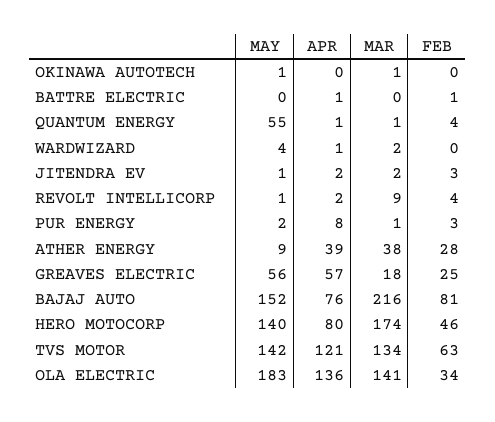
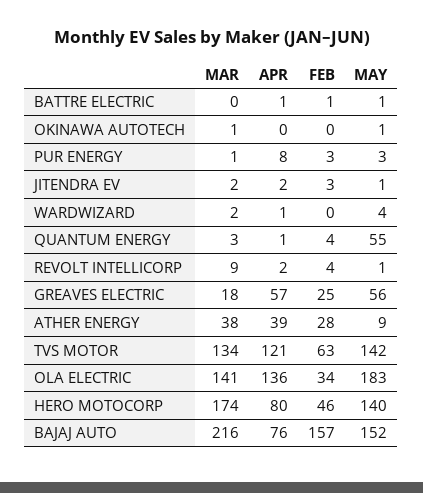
  {
    "MAY": {
      "OKINAWA AUTOTECH": 1,
-     "BATTRE ELECTRIC": 0,
+     "BATTRE ELECTRIC": 1,
      "QUANTUM ENERGY": 55,
      "WARDWIZARD": 4,
      "JITENDRA EV": 1,
      "REVOLT INTELLICORP": 1,
-     "PUR ENERGY": 2,
+     "PUR ENERGY": 3,
      "ATHER ENERGY": 9,
      "GREAVES ELECTRIC": 56,
      "BAJAJ AUTO": 152,
      "HERO MOTOCORP": 140,
      "TVS MOTOR": 142,
      "OLA ELECTRIC": 183
    },
    "APR": {
      "OKINAWA AUTOTECH": 0,
      "BATTRE ELECTRIC": 1,
      "QUANTUM ENERGY": 1,
      "WARDWIZARD": 1,
      "JITENDRA EV": 2,
      "REVOLT INTELLICORP": 2,
      "PUR ENERGY": 8,
      "ATHER ENERGY": 39,
      "GREAVES ELECTRIC": 57,
      "BAJAJ AUTO": 76,
      "HERO MOTOCORP": 80,
      "TVS MOTOR": 121,
      "OLA ELECTRIC": 136
    },
    "MAR": {
      "OKINAWA AUTOTECH": 1,
      "BATTRE ELECTRIC": 0,
-     "QUANTUM ENERGY": 1,
+     "QUANTUM ENERGY": 3,
      "WARDWIZARD": 2,
      "JITENDRA EV": 2,
      "REVOLT INTELLICORP": 9,
      "PUR ENERGY": 1,
      "ATHER ENERGY": 38,
      "GREAVES ELECTRIC": 18,
      "BAJAJ AUTO": 216,
      "HERO MOTOCORP": 174,
      "TVS MOTOR": 134,
      "OLA ELECTRIC": 141
    },
    "FEB": {
      "OKINAWA AUTOTECH": 0,
      "BATTRE ELECTRIC": 1,
      "QUANTUM ENERGY": 4,
      "WARDWIZARD": 0,
      "JITENDRA EV": 3,
      "REVOLT INTELLICORP": 4,
      "PUR ENERGY": 3,
      "ATHER ENERGY": 28,
      "GREAVES ELECTRIC": 25,
-     "BAJAJ AUTO": 81,
+     "BAJAJ AUTO": 157,
      "HERO MOTOCORP": 46,
      "TVS MOTOR": 63,
      "OLA ELECTRIC": 34
    }
  }

